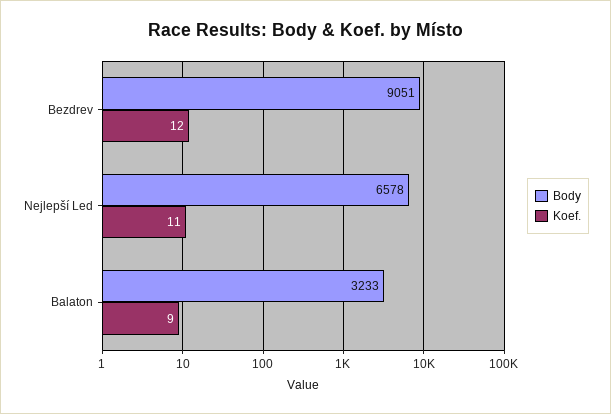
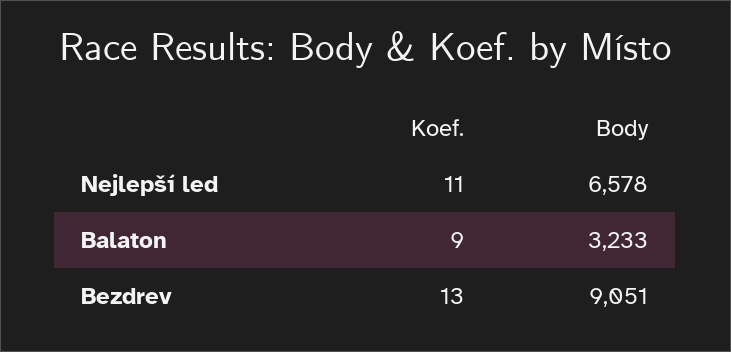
  {
    "Body": {
      "Bezdrev": 9051,
      "Nejlepší Led": 6578,
      "Balaton": 3233
    },
    "Koef.": {
-     "Bezdrev": 12,
+     "Bezdrev": 13,
      "Nejlepší Led": 11,
      "Balaton": 9
    }
  }

